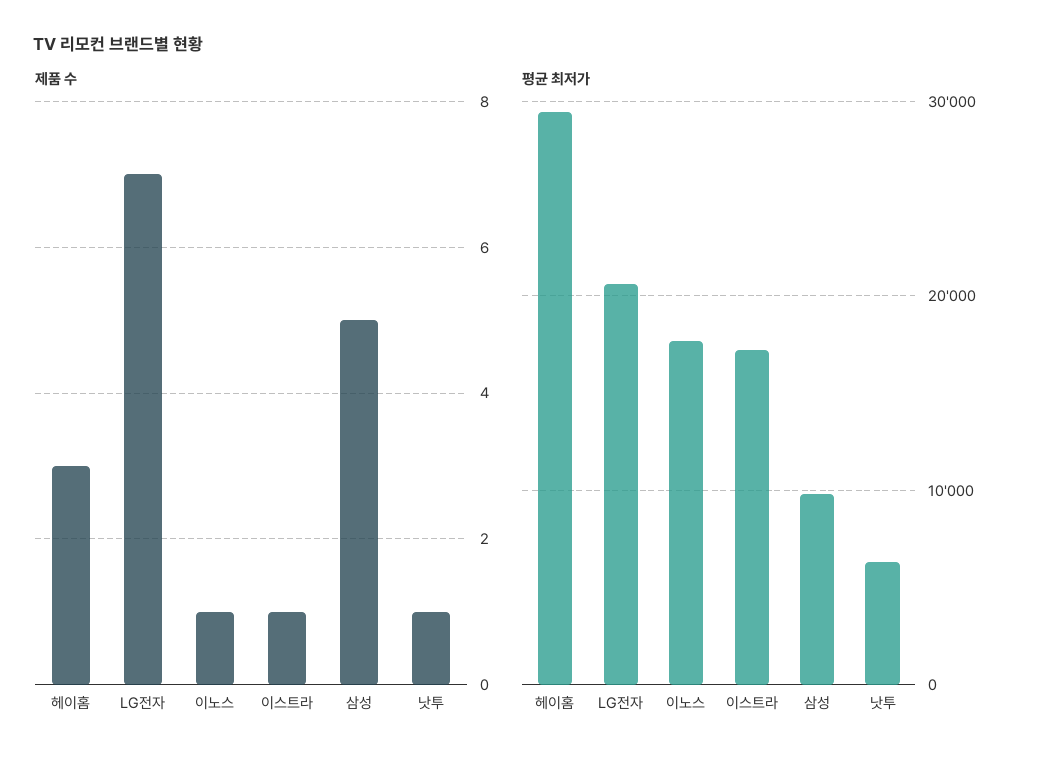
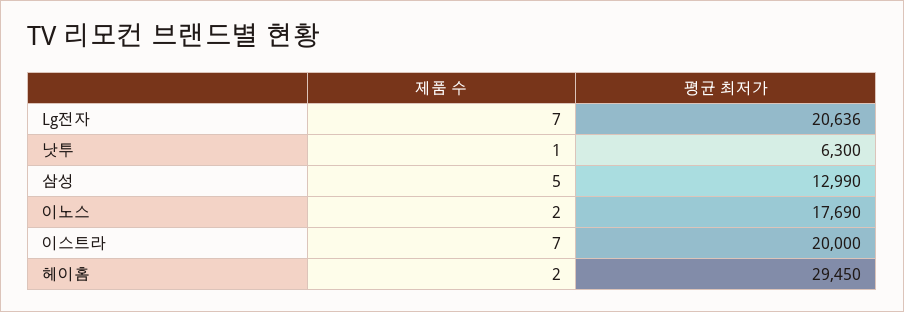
  {
    "제품 수": {
-     "헤이홈": 3,
+     "헤이홈": 2,
      "LG전자": 7,
-     "이노스": 1,
+     "이노스": 2,
-     "이스트라": 1,
+     "이스트라": 7,
      "삼성": 5,
      "낫투": 1
    },
    "평균 최저가": {
      "헤이홈": 29450,
      "LG전자": 20636,
      "이노스": 17690,
-     "이스트라": 17000,
+     "이스트라": 20000,
-     "삼성": 10000,
+     "삼성": 12990,
      "낫투": 6300
    }
  }

